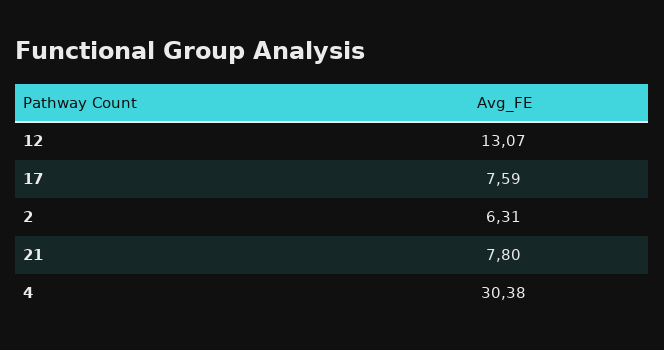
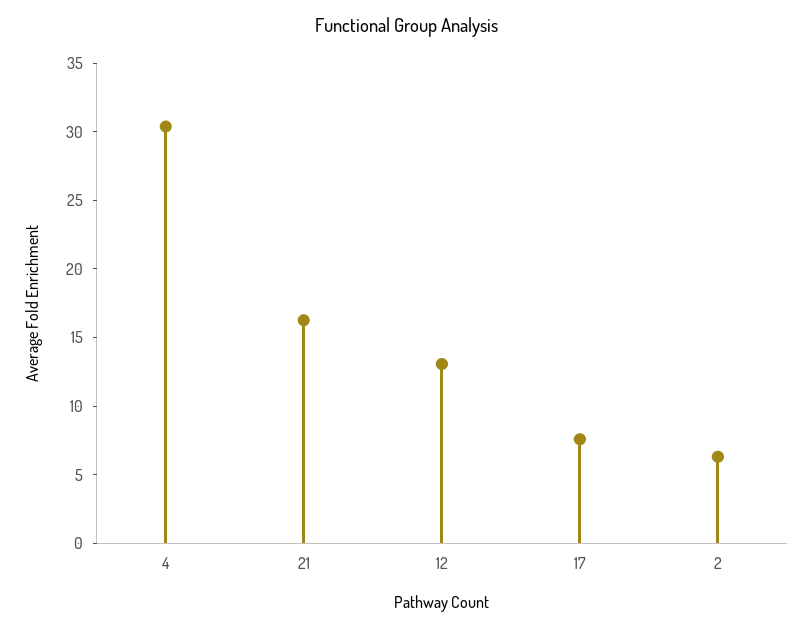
  {
    "12": 13.07,
    "17": 7.59,
    "2": 6.31,
-   "21": 7.8,
+   "21": 16,
    "4": 30.38
  }

